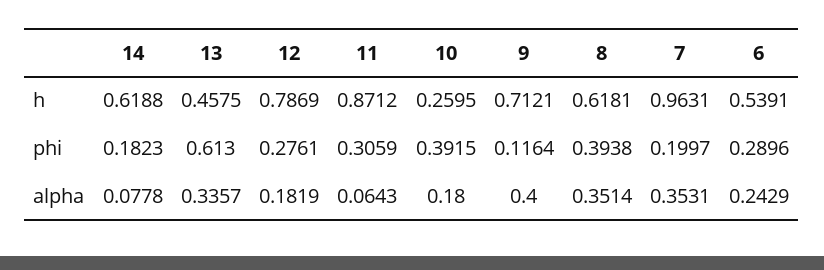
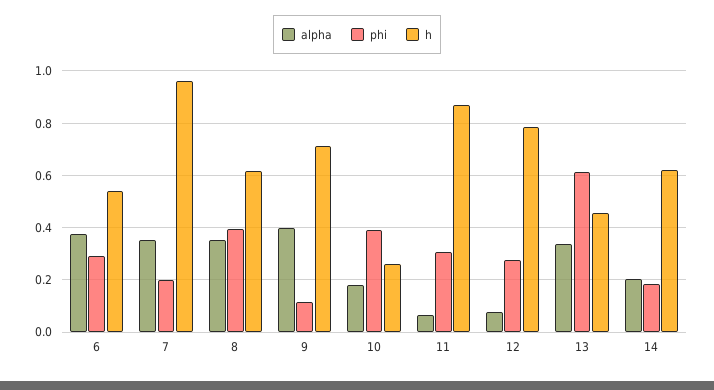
  {
    "h": {
      "14": 0.6188,
      "13": 0.4575,
      "12": 0.7869,
      "11": 0.8712,
      "10": 0.2595,
      "9": 0.7121,
      "8": 0.6181,
      "7": 0.9631,
      "6": 0.5391
    },
    "phi": {
      "14": 0.1823,
      "13": 0.613,
      "12": 0.2761,
      "11": 0.3059,
      "10": 0.3915,
      "9": 0.1164,
      "8": 0.3938,
      "7": 0.1997,
      "6": 0.2896
    },
    "alpha": {
-     "14": 0.0778,
+     "14": 0.2,
      "13": 0.3357,
-     "12": 0.1819,
+     "12": 0.075,
      "11": 0.0643,
      "10": 0.18,
      "9": 0.4,
      "8": 0.3514,
      "7": 0.3531,
-     "6": 0.2429
+     "6": 0.375
    }
  }

